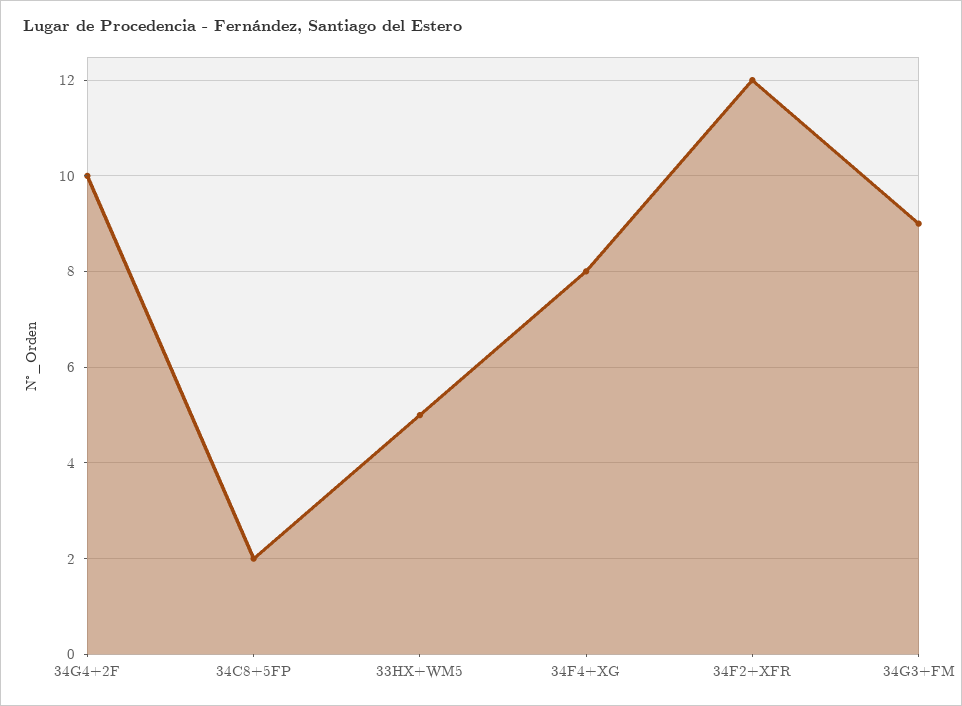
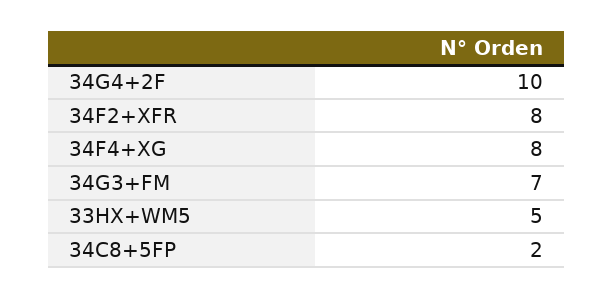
  {
    "34G4+2F": 10,
    "34C8+5FP": 2,
    "33HX+WM5": 5,
    "34F4+XG": 8,
-   "34F2+XFR": 12,
+   "34F2+XFR": 8,
-   "34G3+FM": 9
+   "34G3+FM": 7
  }

